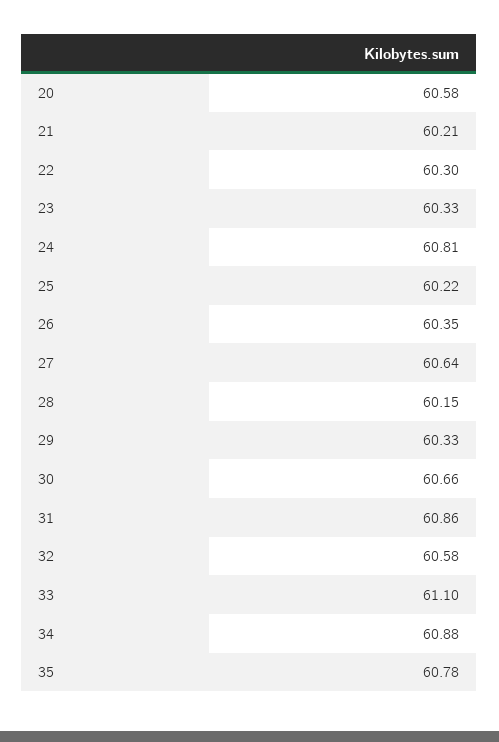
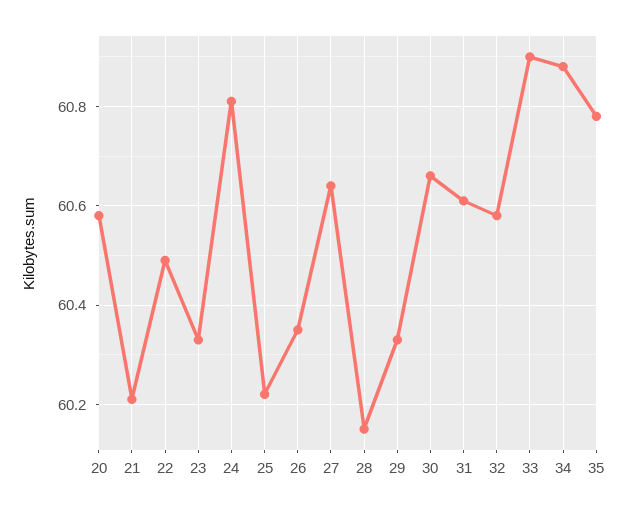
  {
    "20": 60.58,
    "21": 60.21,
-   "22": 60.3,
+   "22": 60.5,
    "23": 60.33,
    "24": 60.81,
    "25": 60.22,
    "26": 60.35,
    "27": 60.64,
    "28": 60.15,
    "29": 60.33,
    "30": 60.66,
-   "31": 60.86,
+   "31": 60.6,
    "32": 60.58,
-   "33": 61.1,
+   "33": 60.9,
    "34": 60.88,
    "35": 60.78
  }

